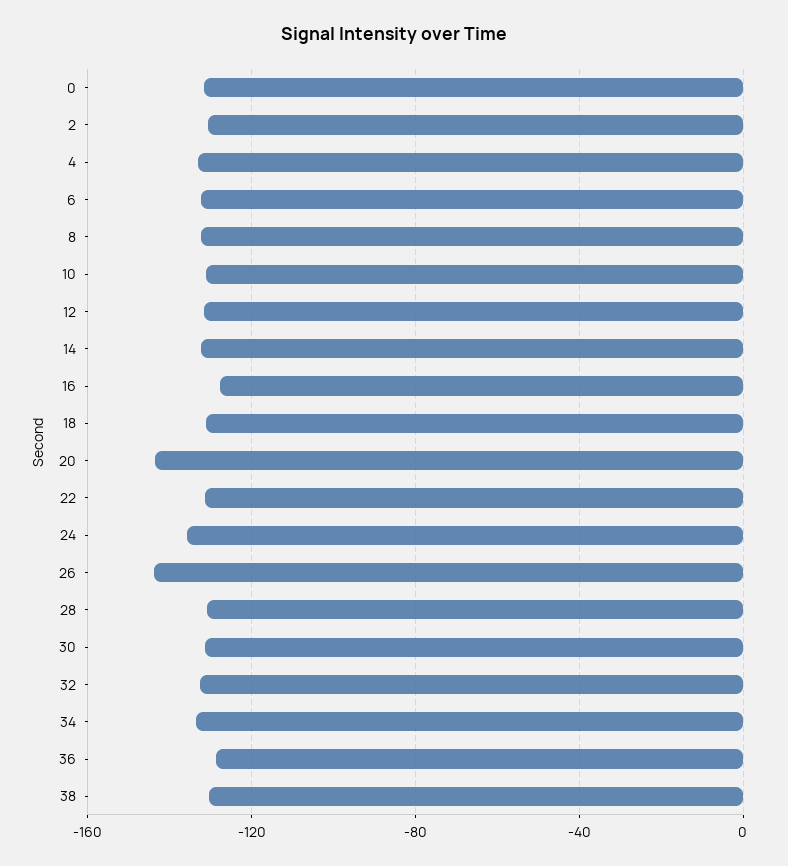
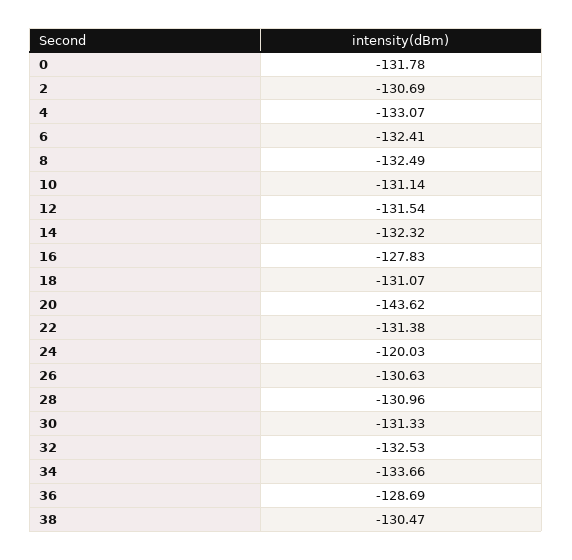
  {
    "0": -131.78,
    "2": -130.69,
    "4": -133.07,
    "6": -132.41,
    "8": -132.49,
    "10": -131.14,
    "12": -131.54,
    "14": -132.32,
    "16": -127.83,
    "18": -131.07,
    "20": -143.62,
    "22": -131.38,
-   "24": -135,
+   "24": -120.03,
-   "26": -145,
+   "26": -130.63,
    "28": -130.96,
    "30": -131.33,
    "32": -132.53,
    "34": -133.66,
    "36": -128.69,
    "38": -130.47
  }

